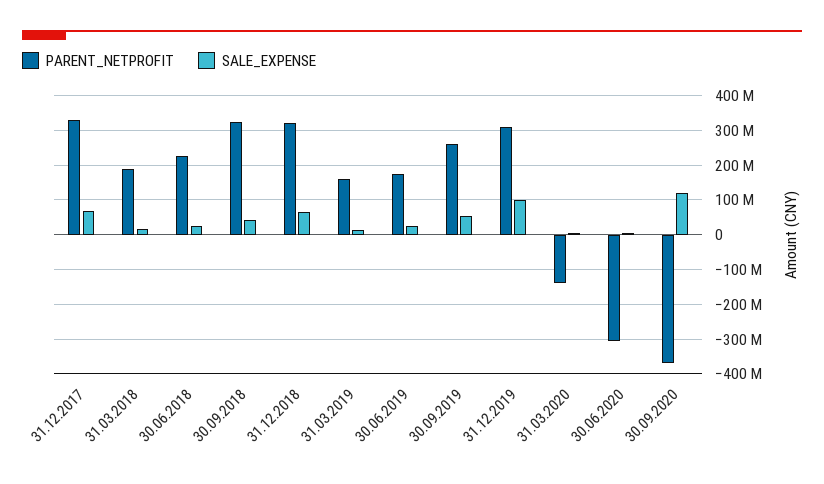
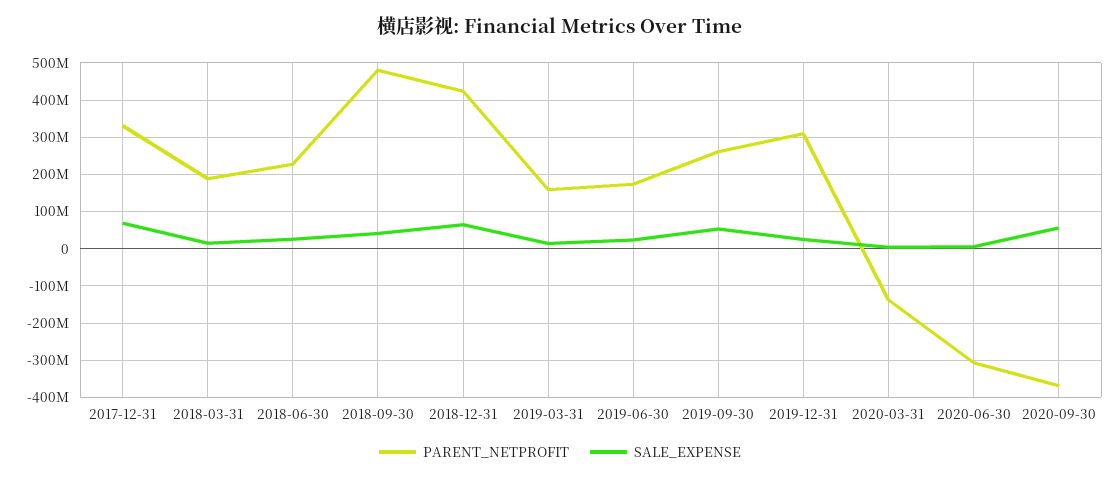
  {
    "PARENT_NETPROFIT": {
      "31.12.2017": 340000000,
      "31.03.2018": 180000000,
      "30.06.2018": 220000000,
-     "30.09.2018": 320000000,
+     "30.09.2018": 480000000,
-     "31.12.2018": 320000000,
+     "31.12.2018": 420000000,
      "31.03.2019": 160000000,
      "30.06.2019": 180000000,
      "30.09.2019": 260000000,
      "31.12.2019": 300000000,
      "31.03.2020": -140000000,
      "30.06.2020": -300000000,
      "30.09.2020": -360000000
    },
    "SALE_EXPENSE": {
      "31.12.2017": 60000000,
      "31.03.2018": 20000000,
      "30.06.2018": 20000000,
      "30.09.2018": 40000000,
      "31.12.2018": 60000000,
      "31.03.2019": 20000000,
      "30.06.2019": 20000000,
      "30.09.2019": 60000000,
-     "31.12.2019": 100000000,
+     "31.12.2019": 20000000,
      "31.03.2020": 0,
      "30.06.2020": 0,
-     "30.09.2020": 120000000
+     "30.09.2020": 60000000
    }
  }

